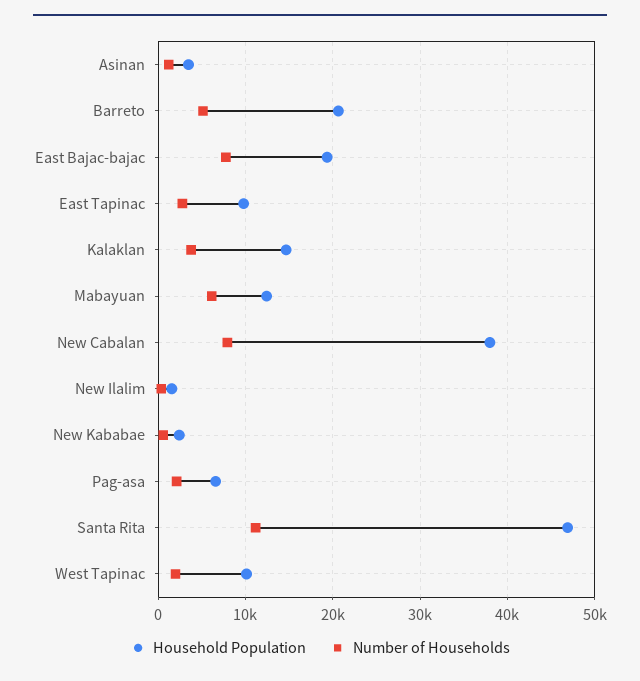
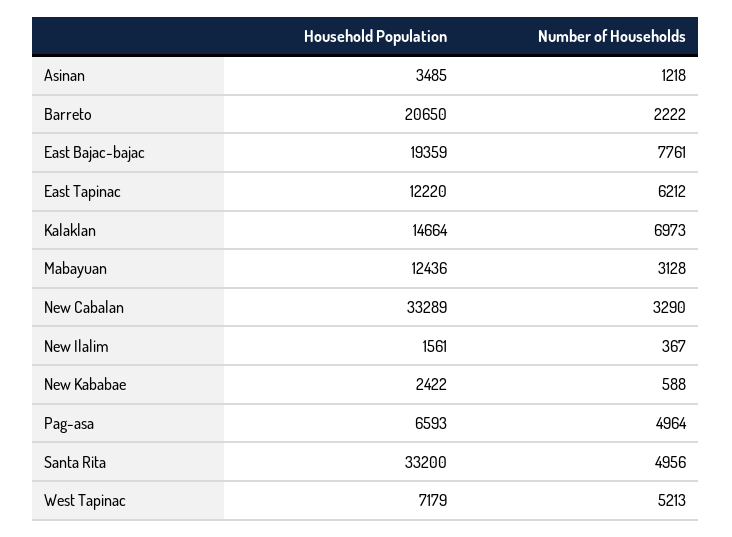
  {
    "Household Population": {
      "Asinan": 3485,
      "Barreto": 20650,
      "East Bajac-bajac": 19359,
-     "East Tapinac": 10000,
+     "East Tapinac": 12220,
      "Kalaklan": 14664,
      "Mabayuan": 12436,
-     "New Cabalan": 38000,
+     "New Cabalan": 33289,
      "New Ilalim": 1561,
      "New Kababae": 2422,
      "Pag-asa": 6593,
-     "Santa Rita": 47000,
+     "Santa Rita": 33200,
-     "West Tapinac": 10000
+     "West Tapinac": 7179
    },
    "Number of Households": {
      "Asinan": 1218,
-     "Barreto": 5000,
+     "Barreto": 2222,
      "East Bajac-bajac": 7761,
-     "East Tapinac": 3000,
+     "East Tapinac": 6212,
-     "Kalaklan": 4000,
+     "Kalaklan": 6973,
-     "Mabayuan": 6000,
+     "Mabayuan": 3128,
-     "New Cabalan": 8000,
+     "New Cabalan": 3290,
      "New Ilalim": 367,
      "New Kababae": 588,
-     "Pag-asa": 2000,
+     "Pag-asa": 4964,
-     "Santa Rita": 11000,
+     "Santa Rita": 4956,
-     "West Tapinac": 2000
+     "West Tapinac": 5213
    }
  }

